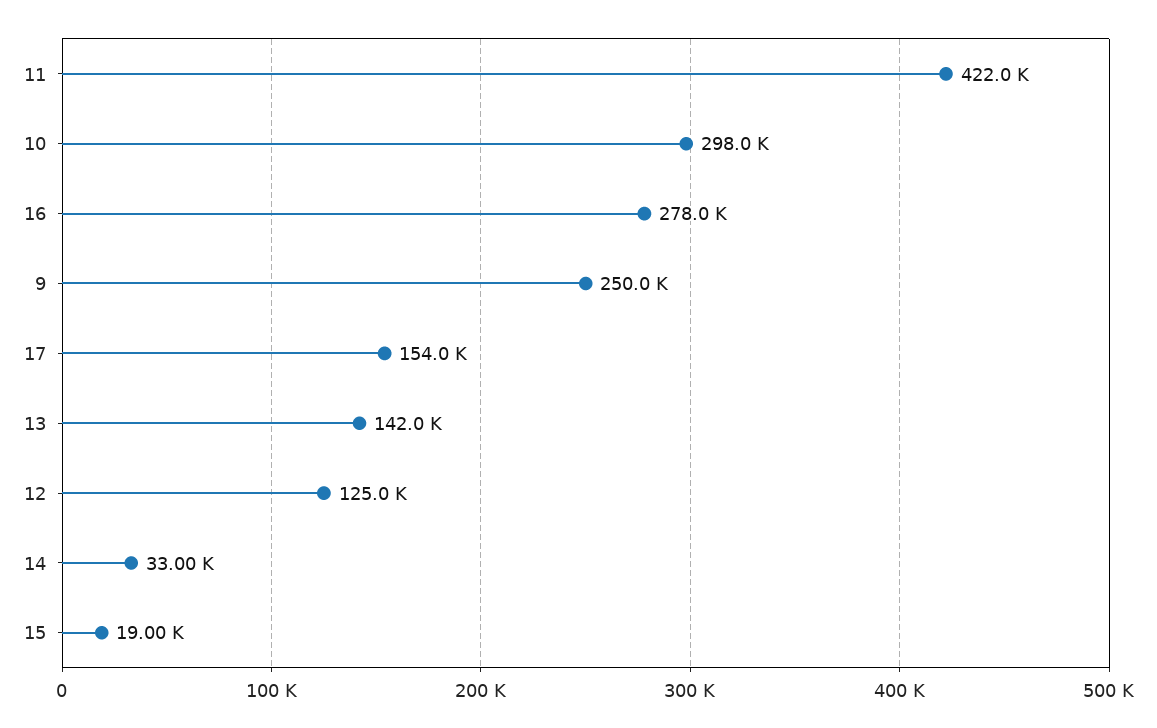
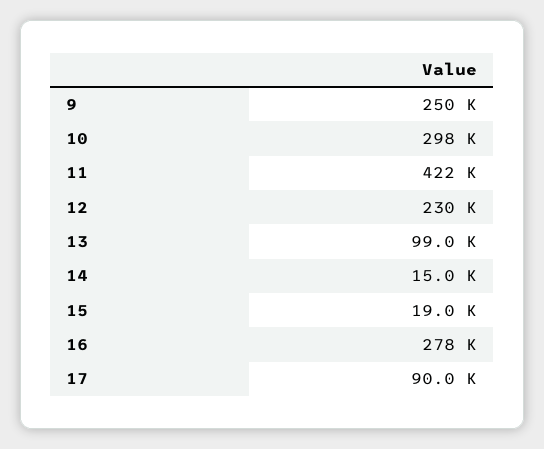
  {
    "11": 422000,
    "10": 298000,
    "16": 278000,
    "9": 250000,
-   "17": 154000,
+   "17": 90000,
-   "13": 142000,
+   "13": 99000,
-   "12": 125000,
+   "12": 230000,
-   "14": 33000,
+   "14": 15000,
    "15": 19000
  }

